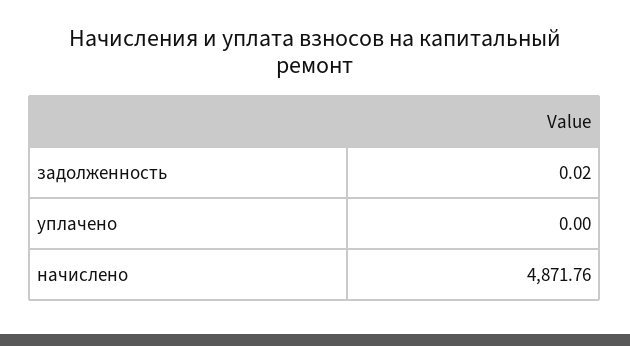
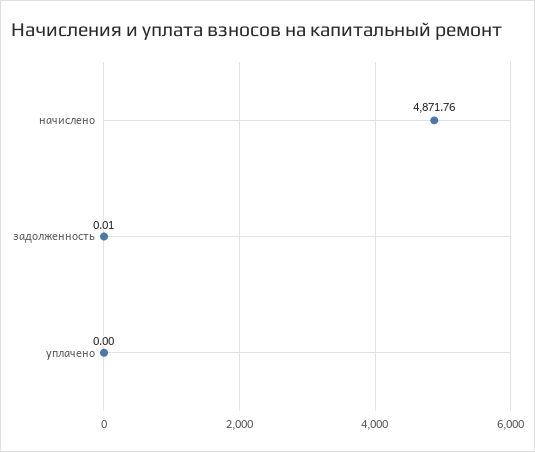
  {
-   "задолженность": 0.02,
+   "задолженность": 0.01,
    "уплачено": 0,
    "начислено": 4871.76
  }

